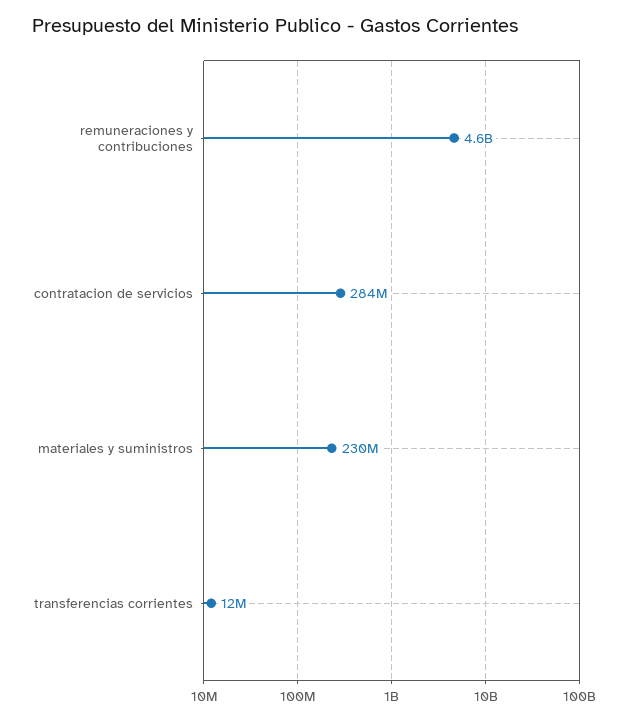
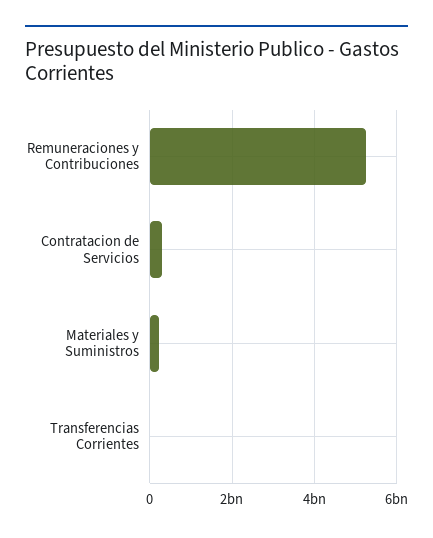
  {
-   "remuneraciones y contribuciones": 4600000000,
+   "remuneraciones y contribuciones": 5200000000,
    "contratacion de servicios": 284000000,
    "materiales y suministros": 230000000,
    "transferencias corrientes": 12000000
  }

